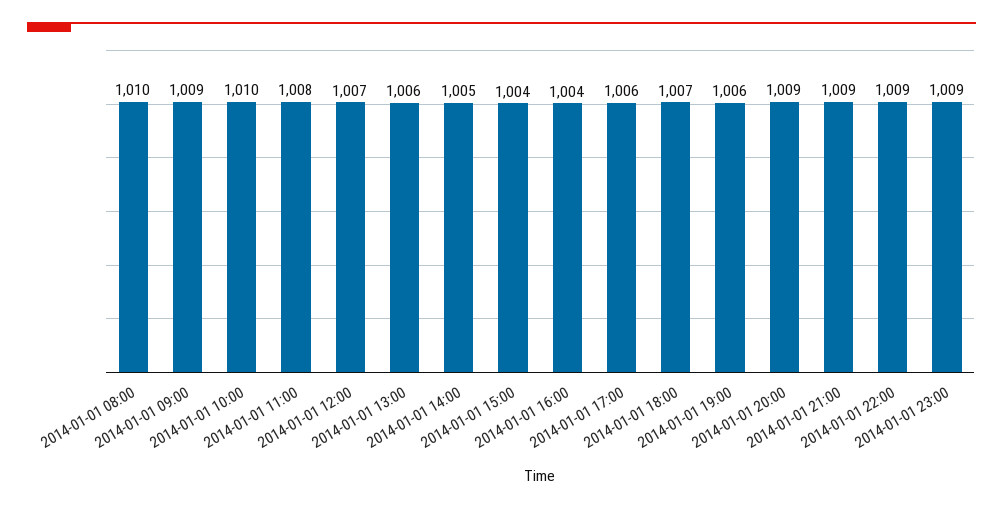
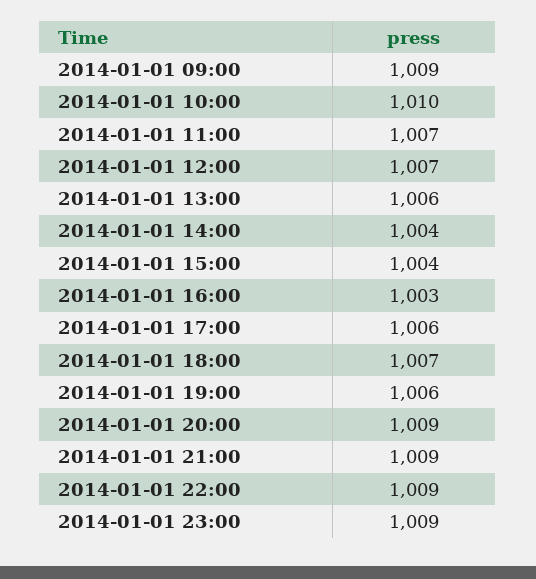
  {
-   "2014-01-01 08:00": 1010,
    "2014-01-01 09:00": 1009,
    "2014-01-01 10:00": 1010,
-   "2014-01-01 11:00": 1008,
+   "2014-01-01 11:00": 1007,
    "2014-01-01 12:00": 1007,
    "2014-01-01 13:00": 1006,
-   "2014-01-01 14:00": 1005,
+   "2014-01-01 14:00": 1004,
    "2014-01-01 15:00": 1004,
-   "2014-01-01 16:00": 1004,
+   "2014-01-01 16:00": 1003,
    "2014-01-01 17:00": 1006,
    "2014-01-01 18:00": 1007,
    "2014-01-01 19:00": 1006,
    "2014-01-01 20:00": 1009,
    "2014-01-01 21:00": 1009,
    "2014-01-01 22:00": 1009,
    "2014-01-01 23:00": 1009
  }

